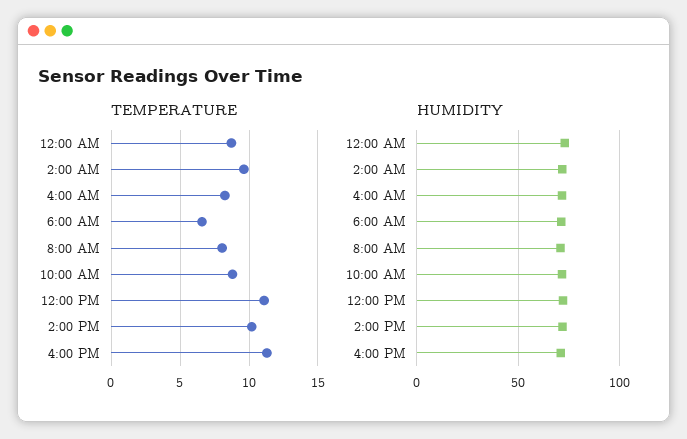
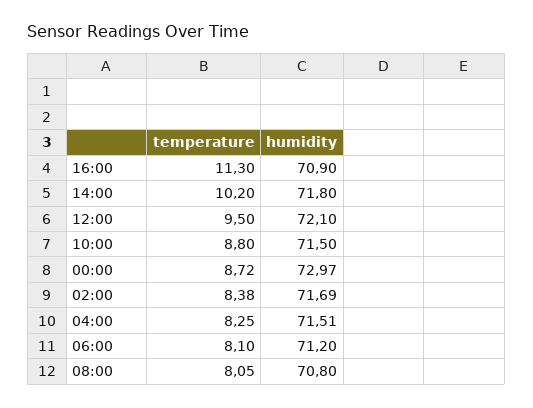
  {
    "TEMPERATURE": {
      "12:00 AM": 8.72,
-     "2:00 AM": 9.5,
+     "2:00 AM": 8.38,
      "4:00 AM": 8.25,
-     "6:00 AM": 6.5,
+     "6:00 AM": 8.1,
      "8:00 AM": 8.05,
      "10:00 AM": 8.8,
-     "12:00 PM": 11,
+     "12:00 PM": 9.5,
      "2:00 PM": 10.2,
      "4:00 PM": 11.3
    },
    "HUMIDITY": {
      "12:00 AM": 72.97,
      "2:00 AM": 71.69,
      "4:00 AM": 71.51,
      "6:00 AM": 71.2,
      "8:00 AM": 70.8,
      "10:00 AM": 71.5,
      "12:00 PM": 72.1,
      "2:00 PM": 71.8,
      "4:00 PM": 70.9
    }
  }

